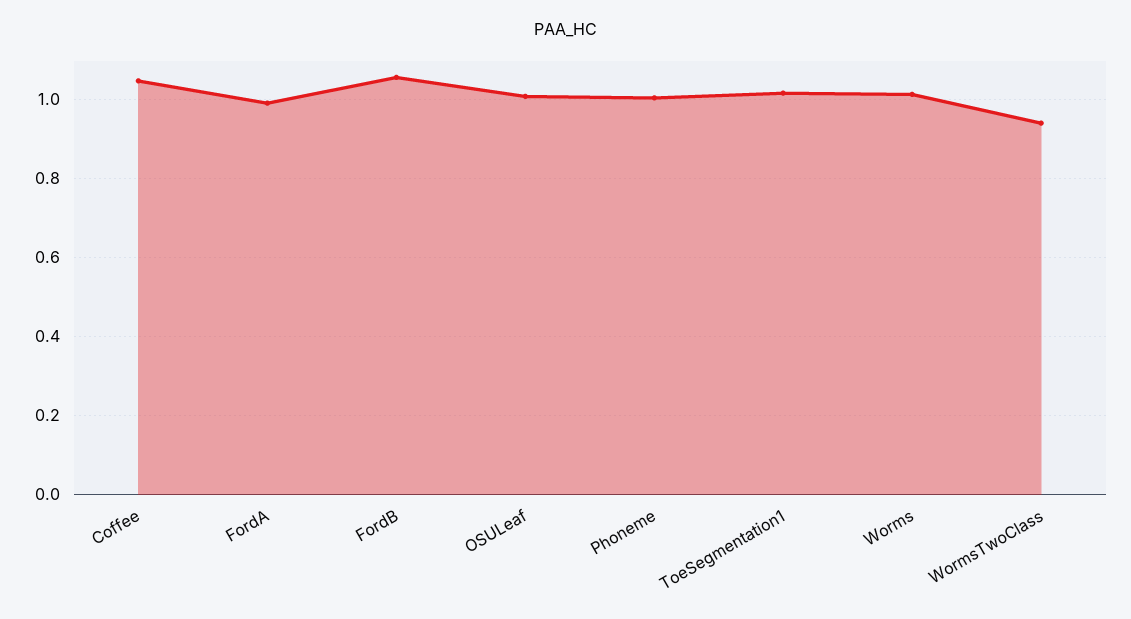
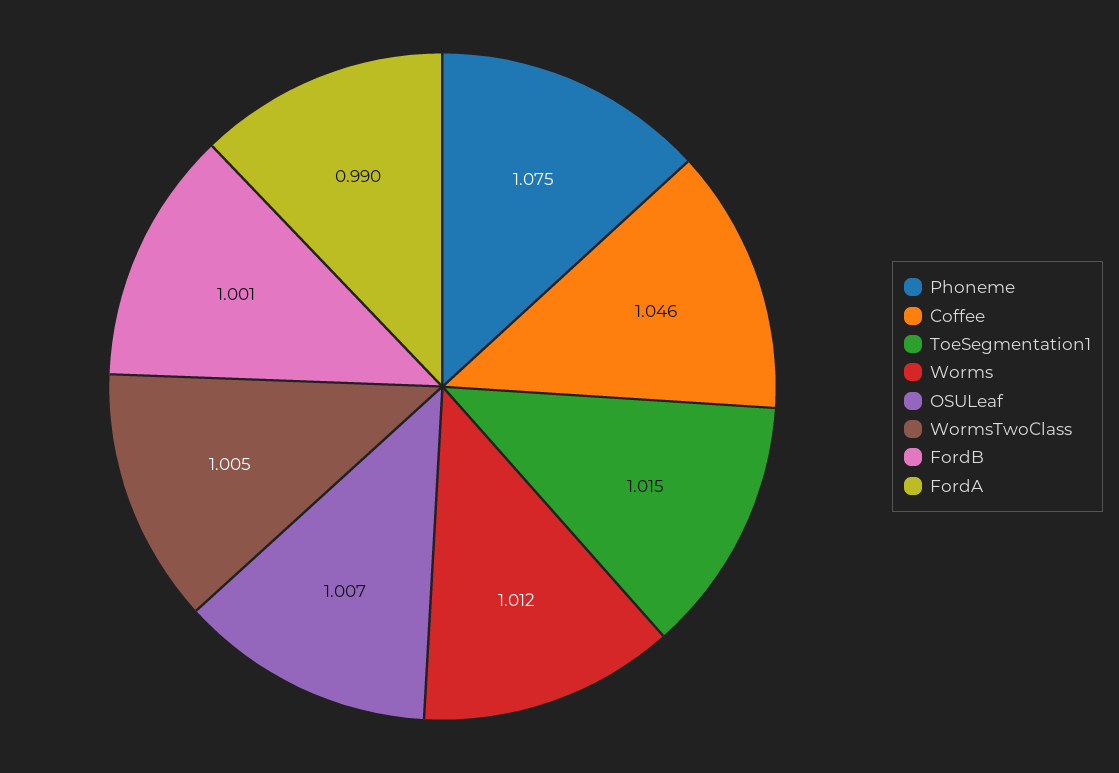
  {
    "Coffee": 1.046,
    "FordA": 0.99,
-   "FordB": 1.06,
+   "FordB": 1.001,
    "OSULeaf": 1.007,
-   "Phoneme": 1,
+   "Phoneme": 1.075,
    "ToeSegmentation1": 1.015,
    "Worms": 1.012,
-   "WormsTwoClass": 0.94
+   "WormsTwoClass": 1.005
  }

